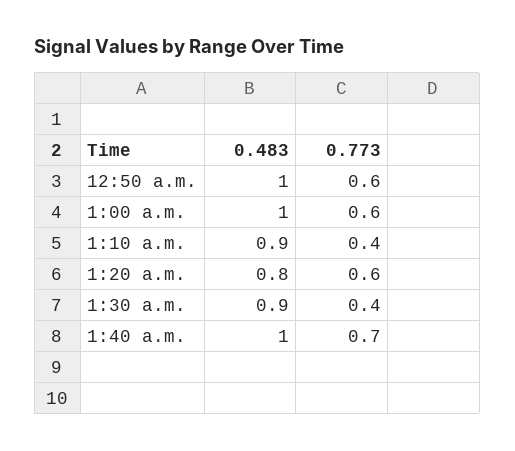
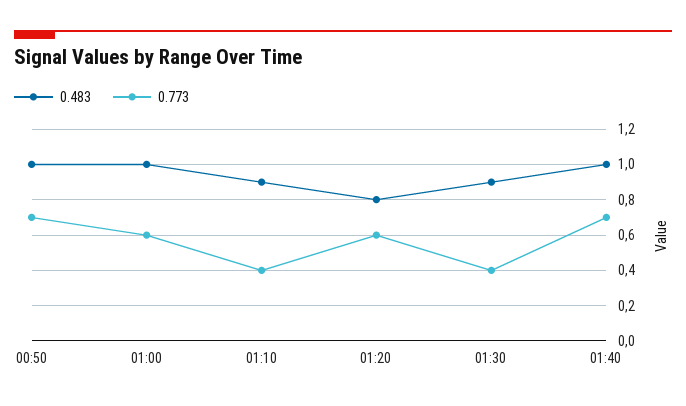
  {
    "0.483": {
      "12:50 a.m.": 1,
      "1:00 a.m.": 1,
      "1:10 a.m.": 0.9,
      "1:20 a.m.": 0.8,
      "1:30 a.m.": 0.9,
      "1:40 a.m.": 1
    },
    "0.773": {
-     "12:50 a.m.": 0.6,
+     "12:50 a.m.": 0.7,
      "1:00 a.m.": 0.6,
      "1:10 a.m.": 0.4,
      "1:20 a.m.": 0.6,
      "1:30 a.m.": 0.4,
      "1:40 a.m.": 0.7
    }
  }

